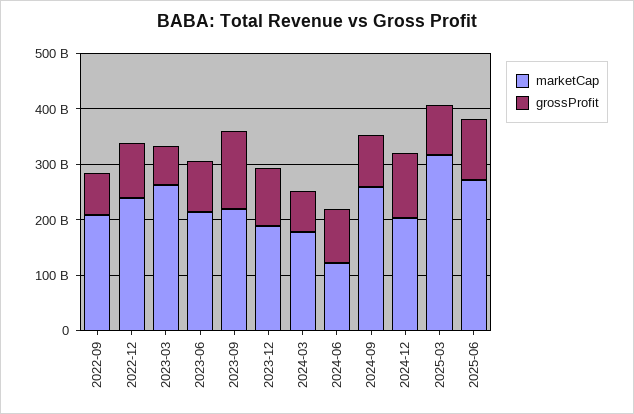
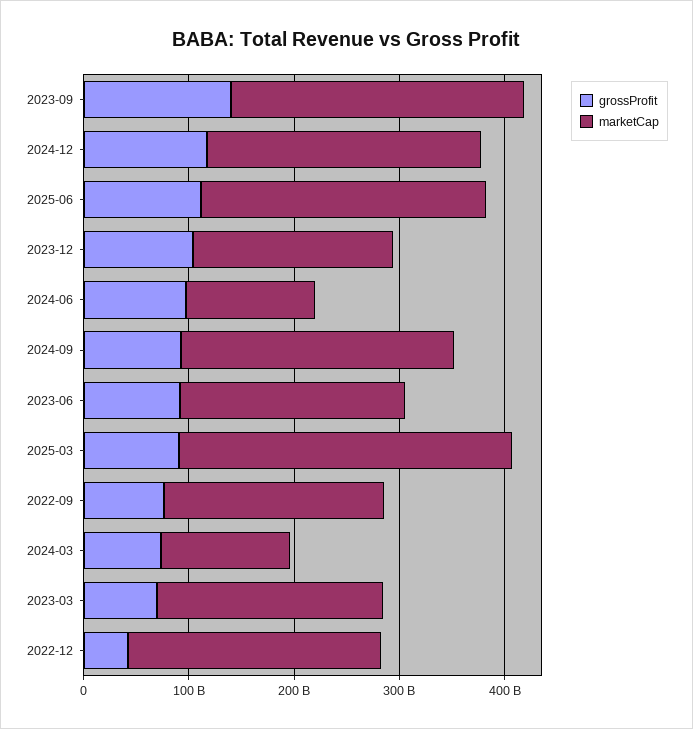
  {
    "marketCap": {
      "2022-09": 200000000000,
      "2022-12": 240000000000,
-     "2023-03": 260000000000,
+     "2023-03": 220000000000,
      "2023-06": 220000000000,
-     "2023-09": 220000000000,
+     "2023-09": 280000000000,
      "2023-12": 180000000000,
-     "2024-03": 180000000000,
+     "2024-03": 120000000000,
      "2024-06": 120000000000,
      "2024-09": 260000000000,
-     "2024-12": 200000000000,
+     "2024-12": 260000000000,
      "2025-03": 320000000000,
      "2025-06": 280000000000
    },
    "grossProfit": {
      "2022-09": 80000000000,
-     "2022-12": 100000000000,
+     "2022-12": 40000000000,
      "2023-03": 60000000000,
      "2023-06": 100000000000,
      "2023-09": 140000000000,
      "2023-12": 100000000000,
      "2024-03": 80000000000,
      "2024-06": 100000000000,
      "2024-09": 100000000000,
      "2024-12": 120000000000,
      "2025-03": 100000000000,
      "2025-06": 120000000000
    }
  }

